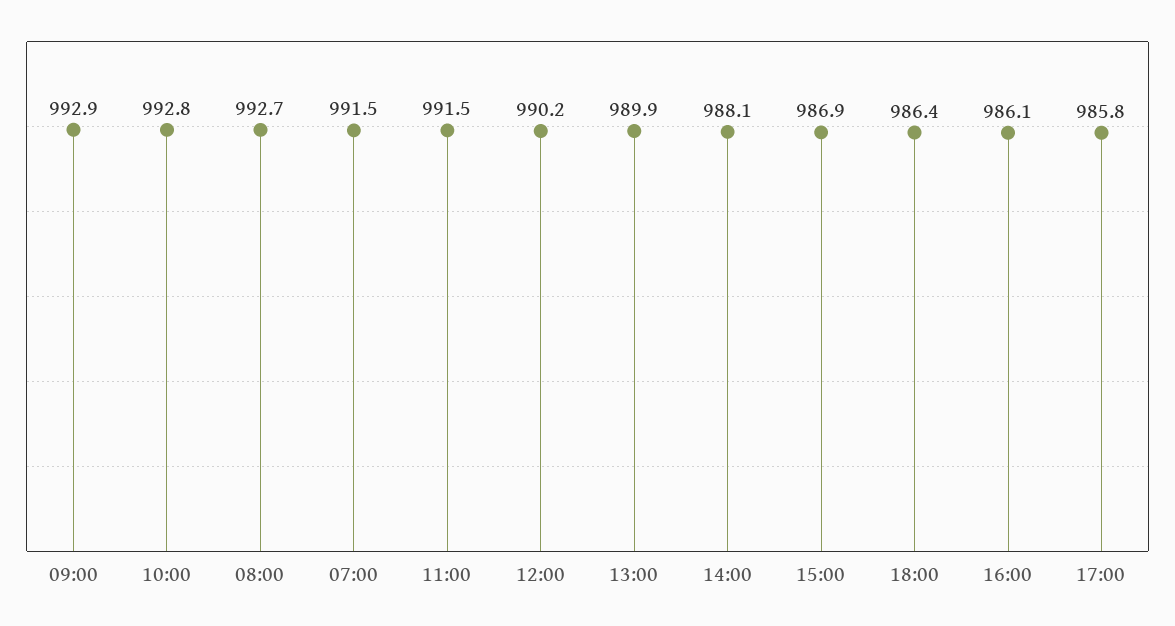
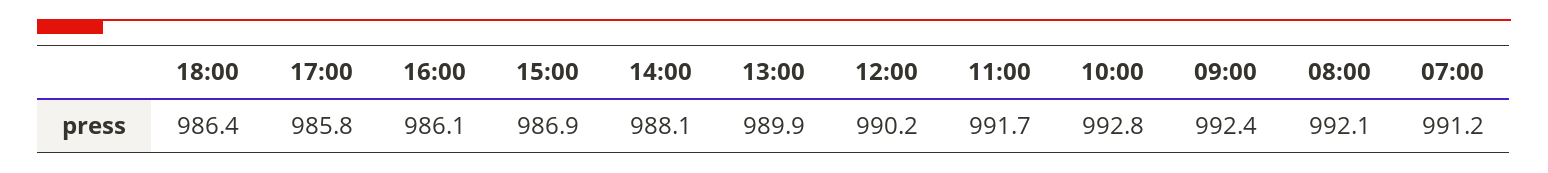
  {
-   "09:00": 992.9,
+   "09:00": 992.4,
    "10:00": 992.8,
-   "08:00": 992.7,
+   "08:00": 992.1,
-   "07:00": 991.5,
+   "07:00": 991.2,
-   "11:00": 991.5,
+   "11:00": 991.7,
    "12:00": 990.2,
    "13:00": 989.9,
    "14:00": 988.1,
    "15:00": 986.9,
    "18:00": 986.4,
    "16:00": 986.1,
    "17:00": 985.8
  }

